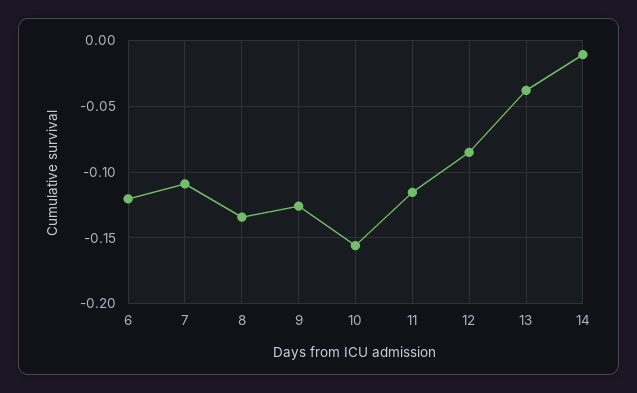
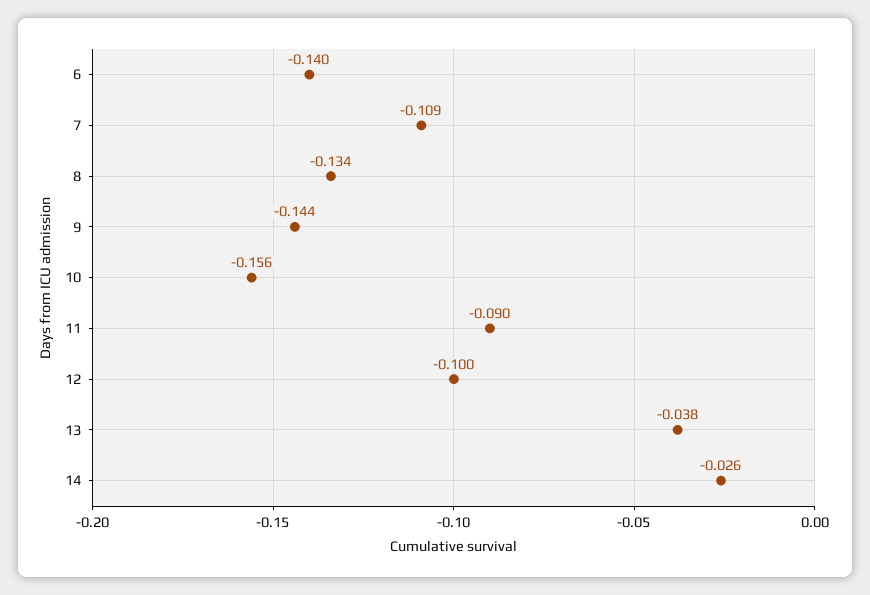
  {
-   "6": -0.12,
+   "6": -0.14,
    "7": -0.109,
    "8": -0.134,
-   "9": -0.125,
+   "9": -0.144,
    "10": -0.156,
-   "11": -0.115,
+   "11": -0.09,
-   "12": -0.085,
+   "12": -0.1,
    "13": -0.038,
-   "14": -0.01
+   "14": -0.026
  }

